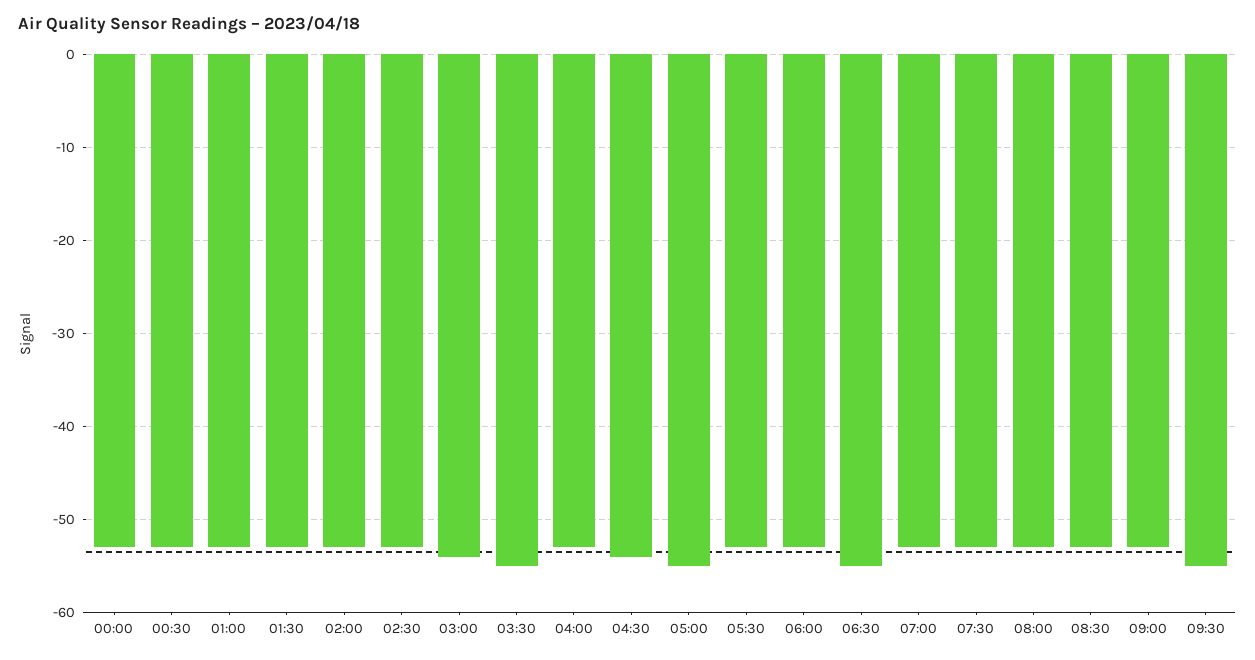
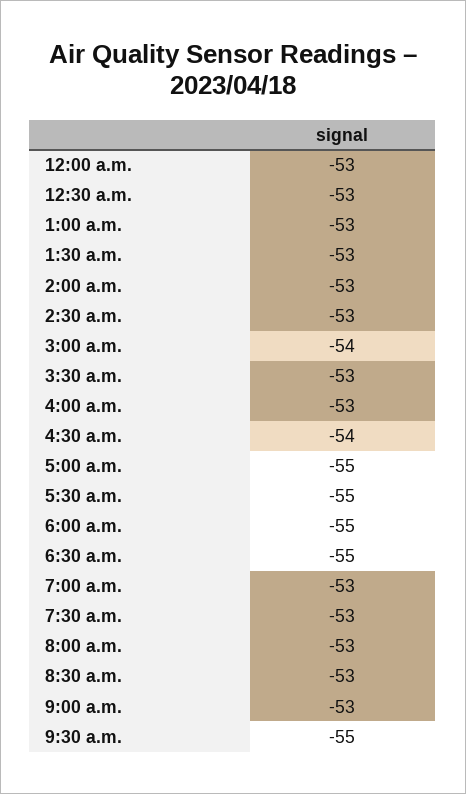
  {
    "00:00": -53,
    "00:30": -53,
    "01:00": -53,
    "01:30": -53,
    "02:00": -53,
    "02:30": -53,
    "03:00": -54,
-   "03:30": -55,
+   "03:30": -53,
    "04:00": -53,
    "04:30": -54,
    "05:00": -55,
-   "05:30": -53,
+   "05:30": -55,
-   "06:00": -53,
+   "06:00": -55,
    "06:30": -55,
    "07:00": -53,
    "07:30": -53,
    "08:00": -53,
    "08:30": -53,
    "09:00": -53,
    "09:30": -55
  }

